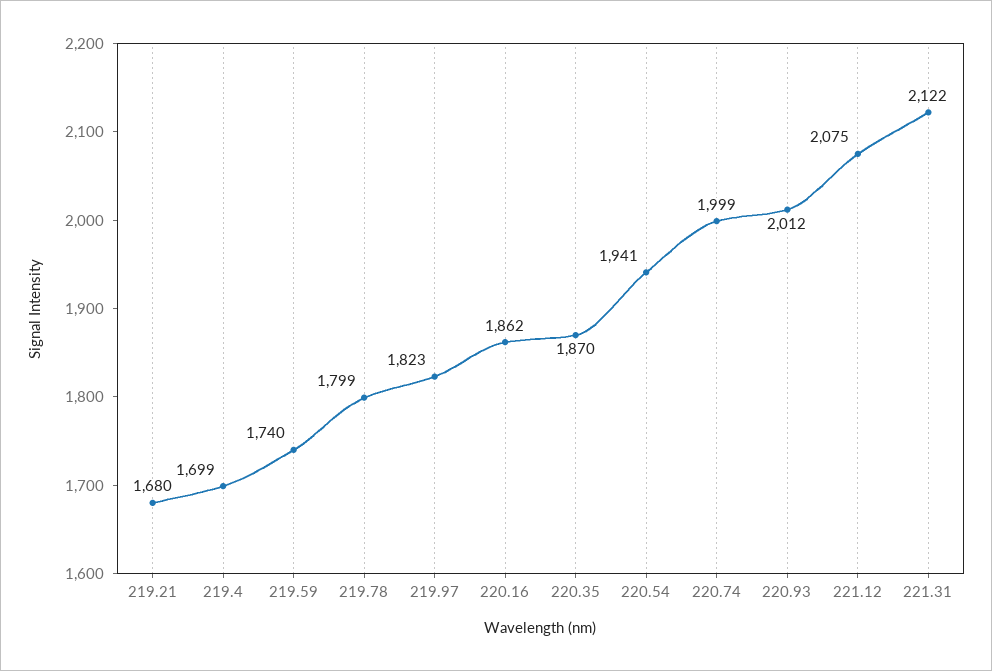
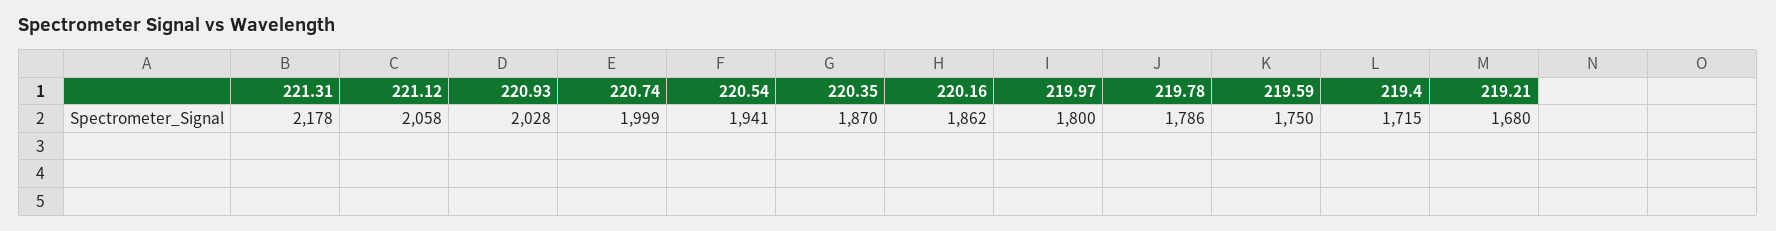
  {
    "219.21": 1680,
-   "219.4": 1699,
+   "219.4": 1715,
-   "219.59": 1740,
+   "219.59": 1750,
-   "219.78": 1799,
+   "219.78": 1786,
-   "219.97": 1823,
+   "219.97": 1800,
    "220.16": 1862,
    "220.35": 1870,
    "220.54": 1941,
    "220.74": 1999,
-   "220.93": 2012,
+   "220.93": 2028,
-   "221.12": 2075,
+   "221.12": 2058,
-   "221.31": 2122
+   "221.31": 2178
  }

